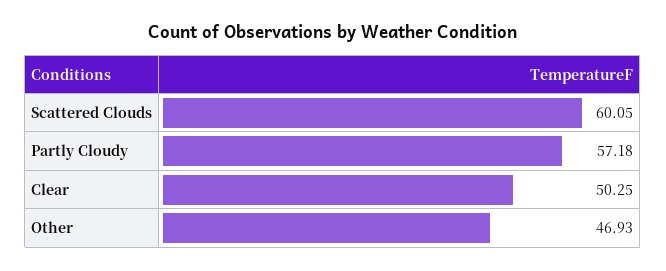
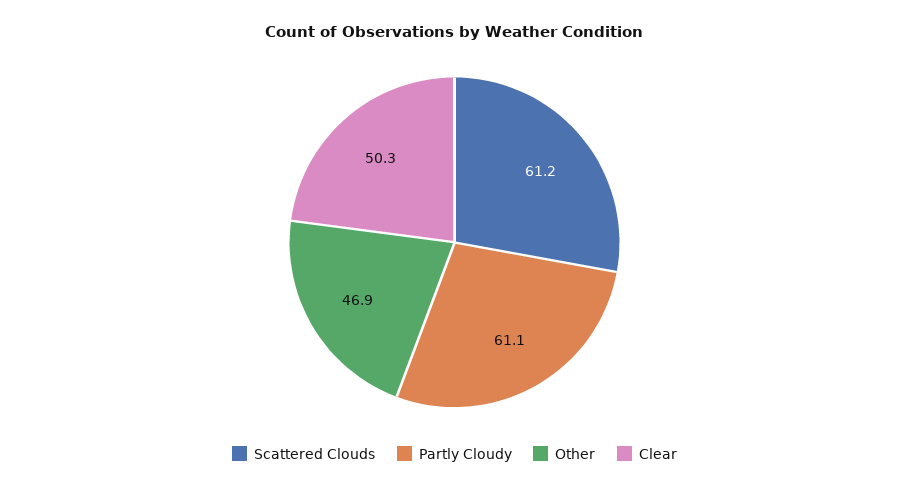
  {
-   "Scattered Clouds": 60.05,
+   "Scattered Clouds": 61.2,
-   "Partly Cloudy": 57.18,
+   "Partly Cloudy": 61.1,
    "Clear": 50.25,
    "Other": 46.93
  }

